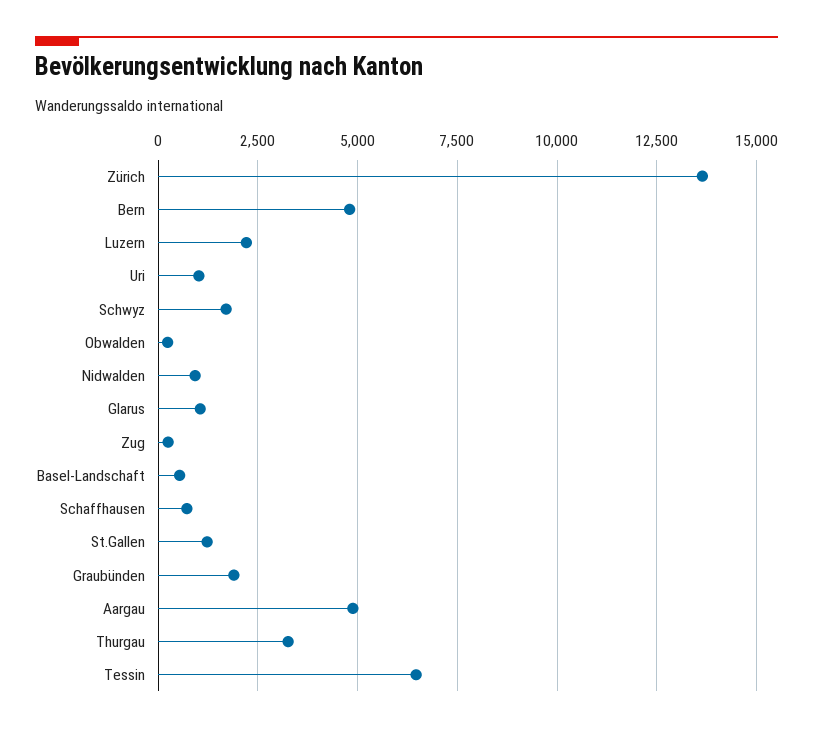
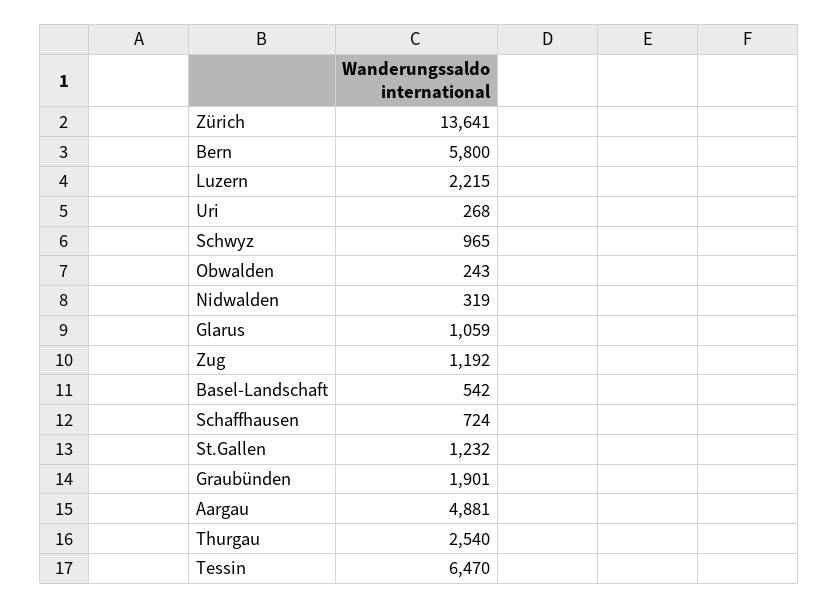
  {
    "Zürich": 13641,
-   "Bern": 4750,
+   "Bern": 5800,
    "Luzern": 2215,
-   "Uri": 1000,
+   "Uri": 268,
-   "Schwyz": 1750,
+   "Schwyz": 965,
    "Obwalden": 243,
-   "Nidwalden": 1000,
+   "Nidwalden": 319,
    "Glarus": 1059,
-   "Zug": 250,
+   "Zug": 1192,
    "Basel-Landschaft": 542,
    "Schaffhausen": 724,
    "St.Gallen": 1232,
    "Graubünden": 1901,
    "Aargau": 4881,
-   "Thurgau": 3250,
+   "Thurgau": 2540,
    "Tessin": 6470
  }

